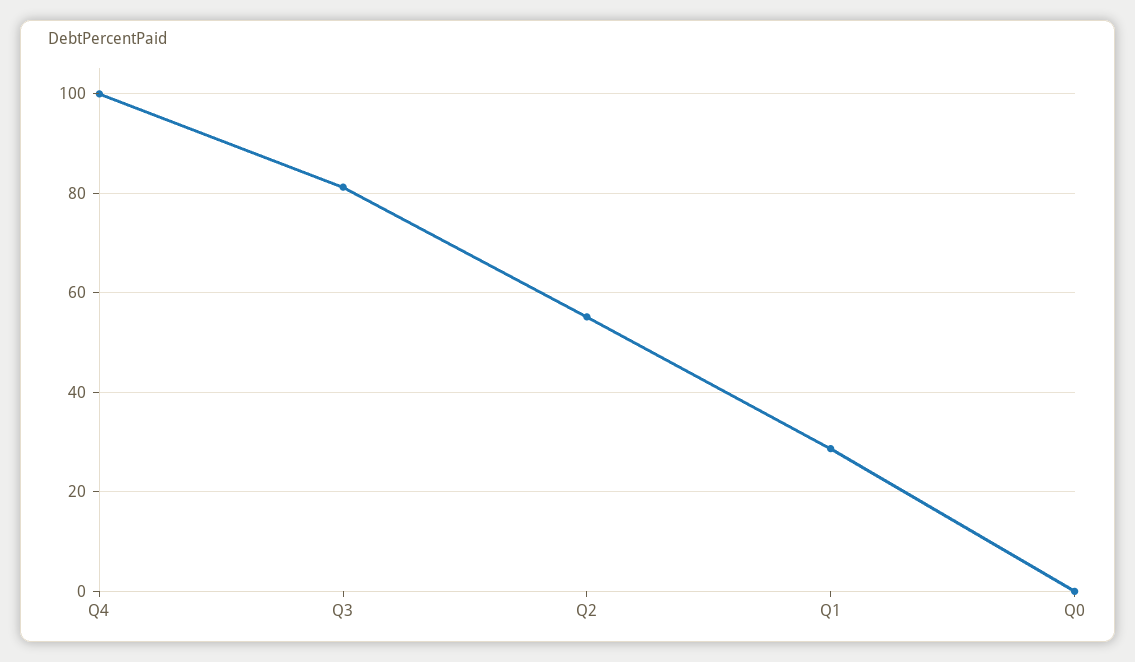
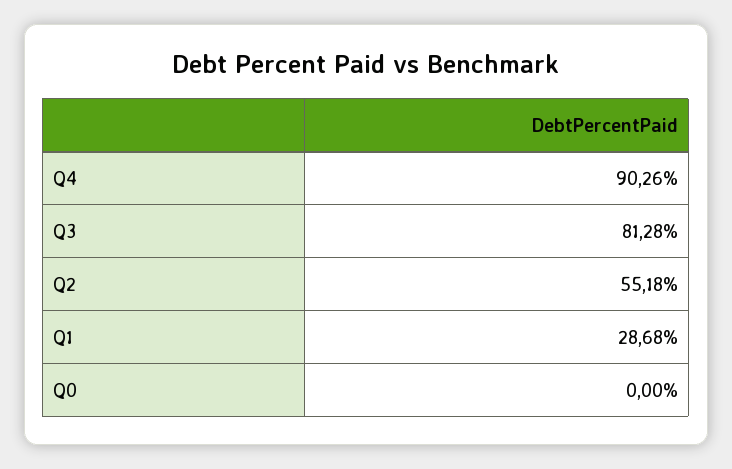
  {
-   "Q4": 100,
+   "Q4": 90.26,
    "Q3": 81.28,
    "Q2": 55.18,
    "Q1": 28.68,
    "Q0": 0
  }

